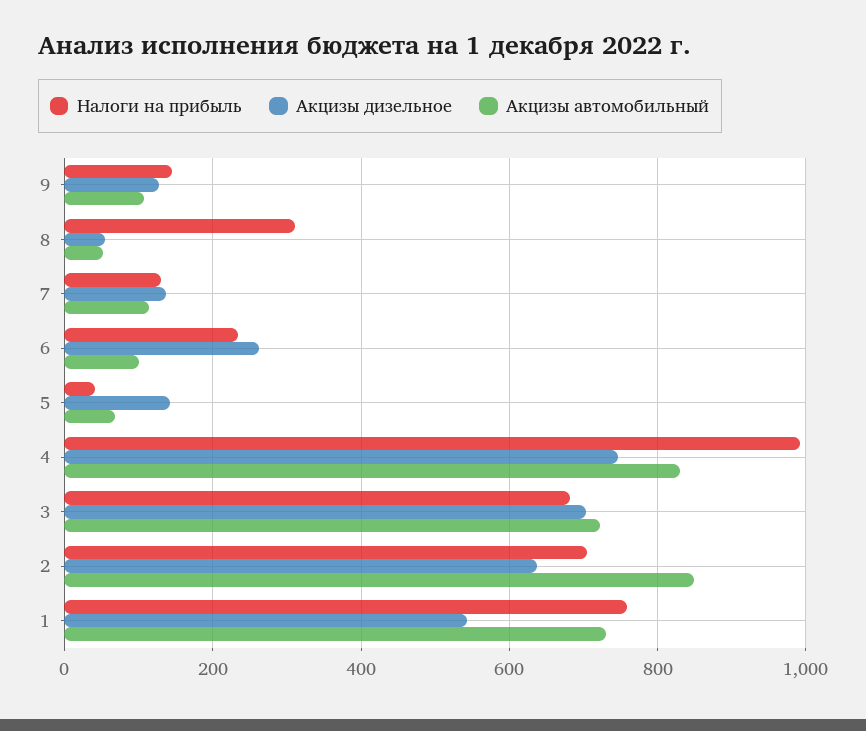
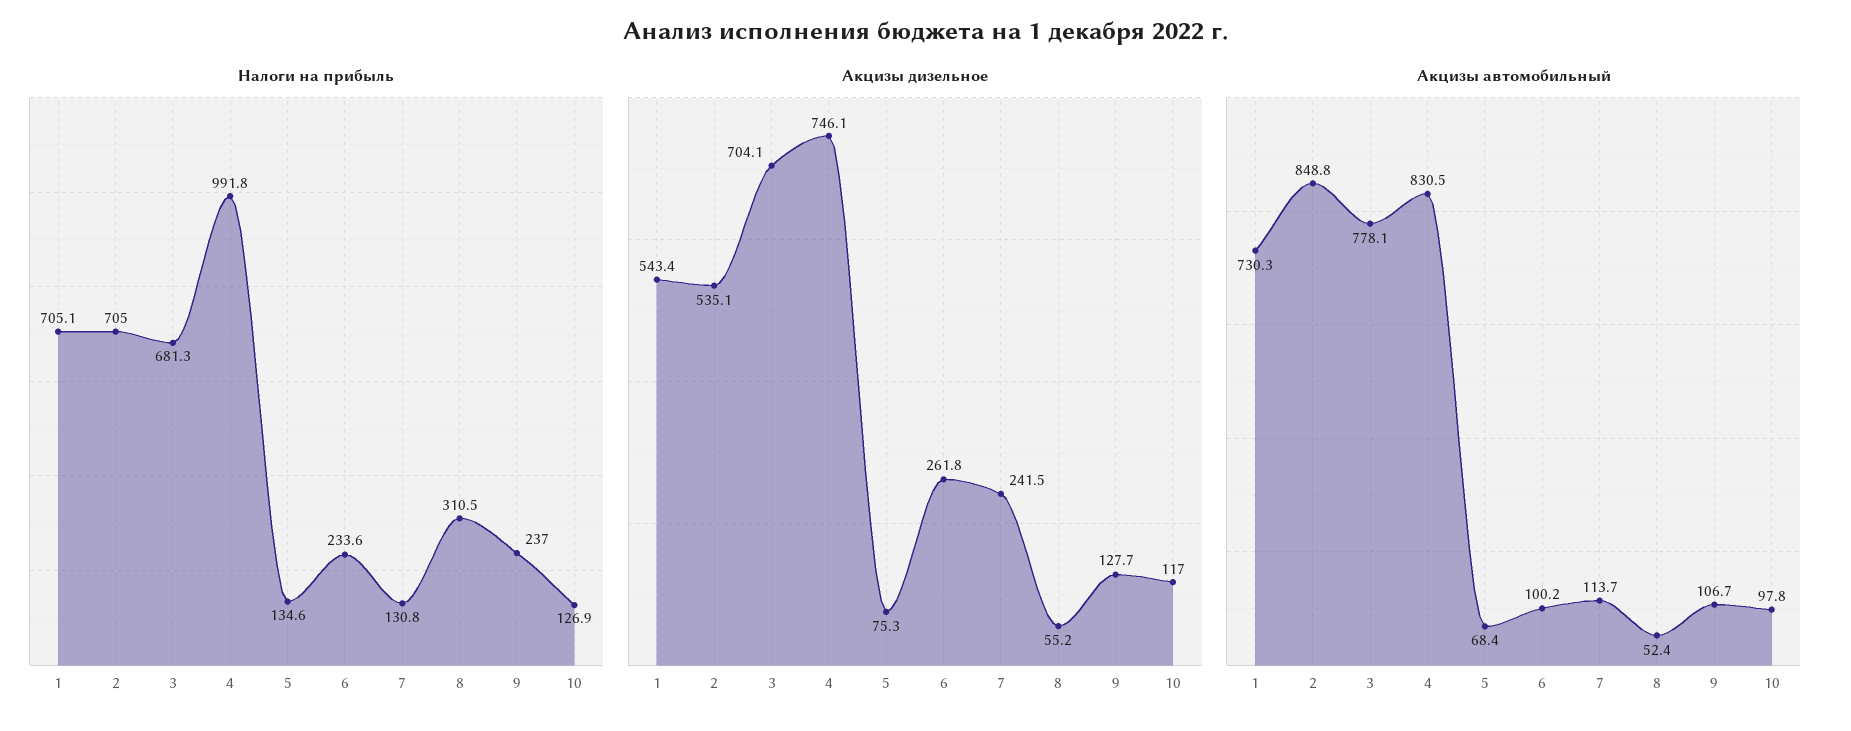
  {
    "Налоги на прибыль": {
-     "9": 140,
+     "9": 237,
      "8": 310.5,
      "7": 130.8,
      "6": 233.6,
-     "5": 40,
+     "5": 134.6,
      "4": 991.8,
      "3": 681.3,
      "2": 705,
-     "1": 760
+     "1": 705.1,
+     "10": 126.9
    },
    "Акцизы дизельное": {
      "9": 127.7,
      "8": 55.2,
-     "7": 140,
+     "7": 241.5,
      "6": 261.8,
-     "5": 140,
+     "5": 75.3,
      "4": 746.1,
      "3": 704.1,
-     "2": 640,
+     "2": 535.1,
-     "1": 543.4
+     "1": 543.4,
+     "10": 117
    },
    "Акцизы автомобильный": {
      "9": 106.7,
      "8": 52.4,
      "7": 113.7,
      "6": 100.2,
      "5": 68.4,
      "4": 830.5,
-     "3": 720,
+     "3": 778.1,
      "2": 848.8,
-     "1": 730.3
+     "1": 730.3,
+     "10": 97.8
    }
  }

